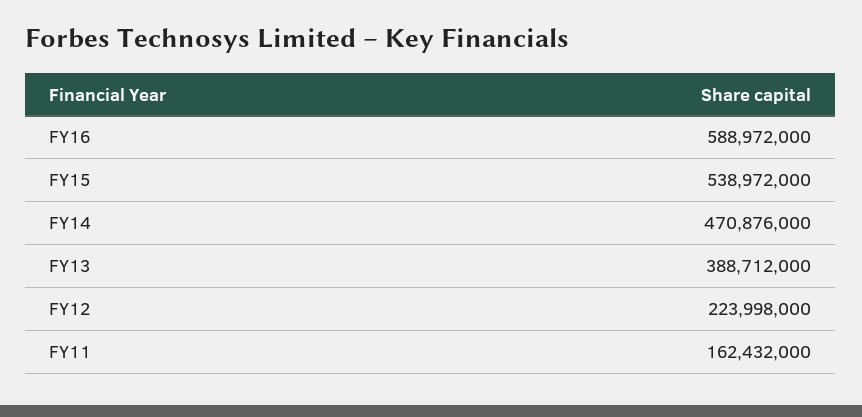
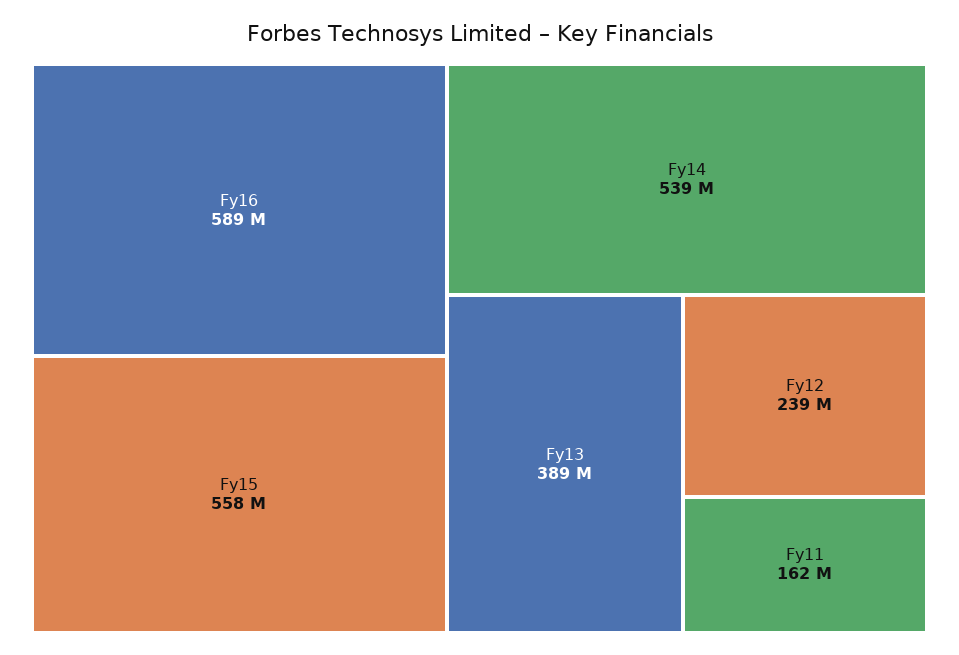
  {
    "FY16": 588972000,
-   "FY15": 538972000,
+   "FY15": 558000000,
-   "FY14": 470876000,
+   "FY14": 539000000,
    "FY13": 388712000,
-   "FY12": 223998000,
+   "FY12": 239000000,
    "FY11": 162432000
  }

